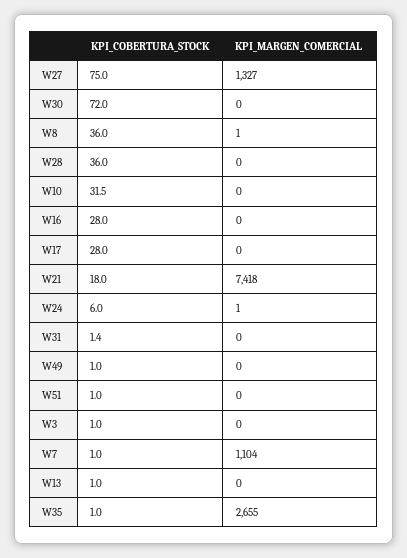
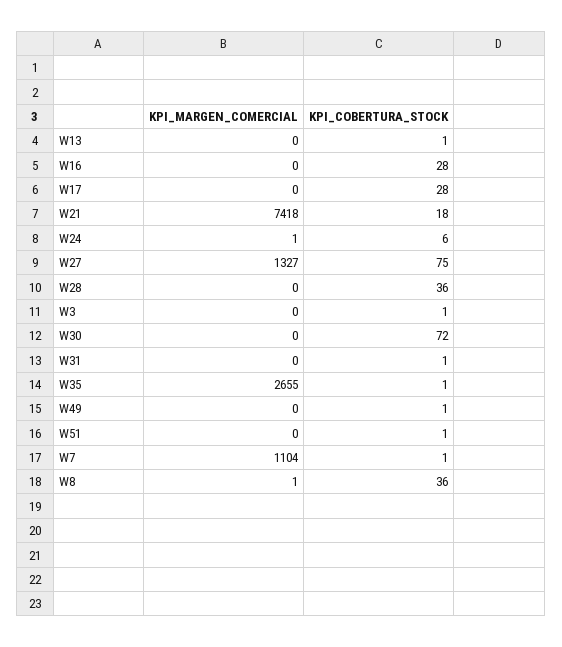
  {
    "KPI_COBERTURA_STOCK": {
      "W27": 75,
      "W30": 72,
      "W8": 36,
      "W28": 36,
-     "W10": 31.5,
      "W16": 28,
      "W17": 28,
      "W21": 18,
      "W24": 6,
-     "W31": 1.4,
+     "W31": 1,
      "W49": 1,
      "W51": 1,
      "W3": 1,
      "W7": 1,
      "W13": 1,
      "W35": 1
    },
    "KPI_MARGEN_COMERCIAL": {
      "W27": 1327,
      "W30": 0,
      "W8": 1,
      "W28": 0,
-     "W10": 0,
      "W16": 0,
      "W17": 0,
      "W21": 7418,
      "W24": 1,
      "W31": 0,
      "W49": 0,
      "W51": 0,
      "W3": 0,
      "W7": 1104,
      "W13": 0,
      "W35": 2655
    }
  }

